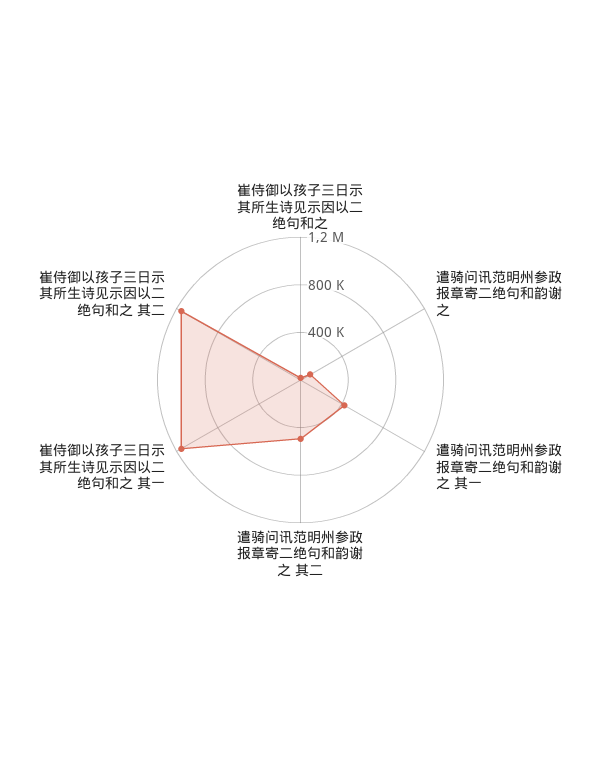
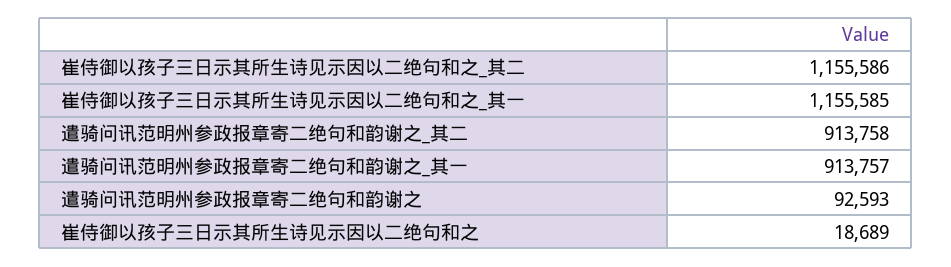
  {
    "崔侍御以孩子三日示其所生诗见示因以二绝句和之": 18689,
    "遣骑问讯范明州参政报章寄二绝句和韵谢之": 92593,
-   "遣骑问讯范明州参政报章寄二绝句和韵谢之 其一": 400000,
+   "遣骑问讯范明州参政报章寄二绝句和韵谢之 其一": 913757,
-   "遣骑问讯范明州参政报章寄二绝句和韵谢之 其二": 500000,
+   "遣骑问讯范明州参政报章寄二绝句和韵谢之 其二": 913758,
    "崔侍御以孩子三日示其所生诗见示因以二绝句和之 其一": 1155585,
    "崔侍御以孩子三日示其所生诗见示因以二绝句和之 其二": 1155586
  }

